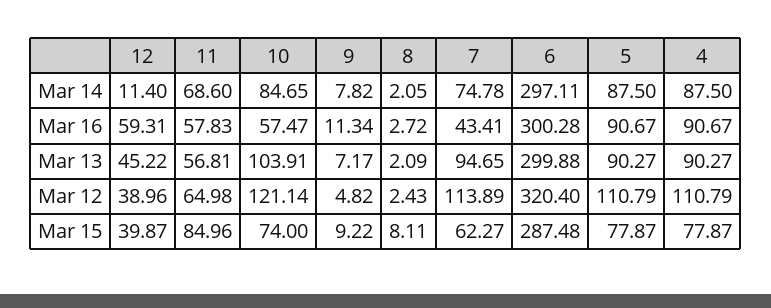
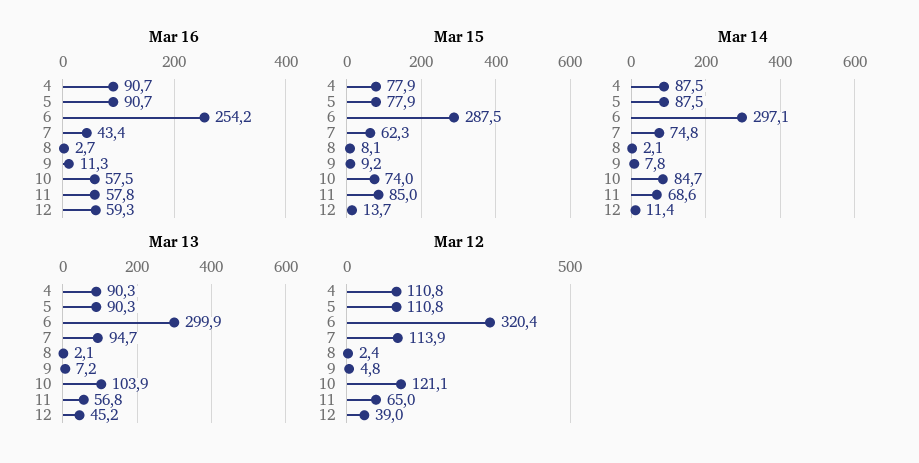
  {
    "Mar 14": {
      "12": 11.4,
      "11": 68.6,
      "10": 84.65,
      "9": 7.82,
      "8": 2.05,
      "7": 74.78,
      "6": 297.11,
      "5": 87.5,
      "4": 87.5
    },
    "Mar 16": {
      "12": 59.31,
      "11": 57.83,
      "10": 57.47,
      "9": 11.34,
      "8": 2.72,
      "7": 43.41,
-     "6": 300.28,
+     "6": 254.2,
      "5": 90.67,
      "4": 90.67
    },
    "Mar 13": {
      "12": 45.22,
      "11": 56.81,
      "10": 103.91,
      "9": 7.17,
      "8": 2.09,
      "7": 94.65,
      "6": 299.88,
      "5": 90.27,
      "4": 90.27
    },
    "Mar 12": {
      "12": 38.96,
      "11": 64.98,
      "10": 121.14,
      "9": 4.82,
      "8": 2.43,
      "7": 113.89,
      "6": 320.4,
      "5": 110.79,
      "4": 110.79
    },
    "Mar 15": {
-     "12": 39.87,
+     "12": 13.7,
      "11": 84.96,
      "10": 74,
      "9": 9.22,
      "8": 8.11,
      "7": 62.27,
      "6": 287.48,
      "5": 77.87,
      "4": 77.87
    }
  }

